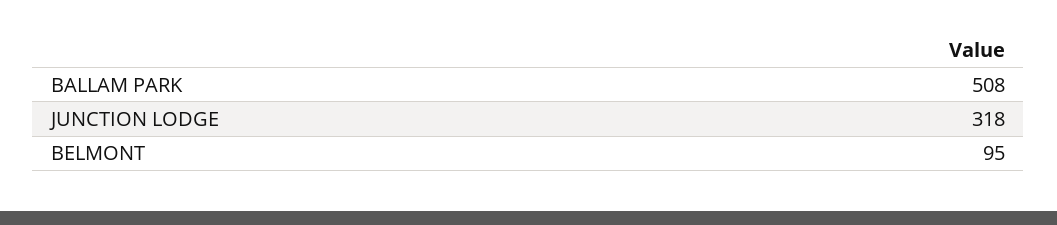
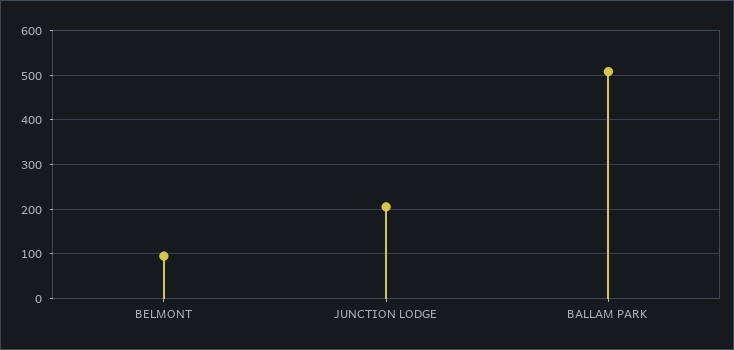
  {
    "BALLAM PARK": 508,
-   "JUNCTION LODGE": 318,
+   "JUNCTION LODGE": 200,
    "BELMONT": 95
  }

